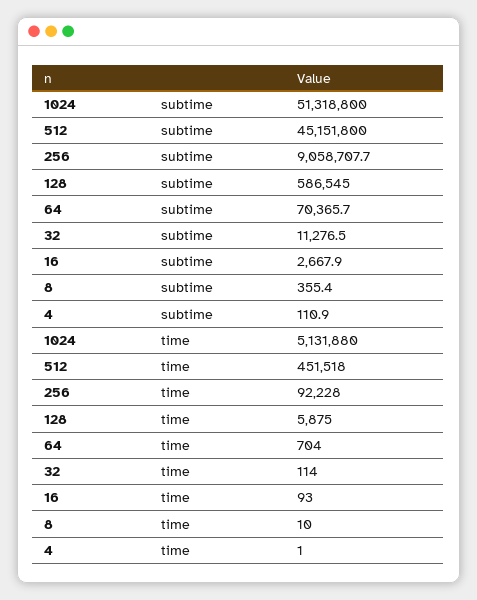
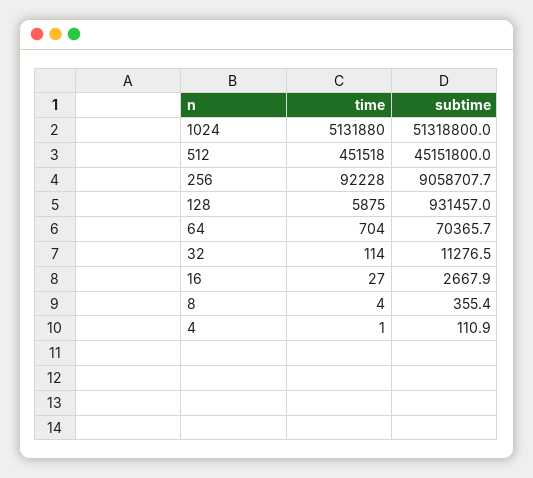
  {
    "1024": {
      "subtime": 51318800,
      "time": 5131880
    },
    "512": {
      "subtime": 45151800,
      "time": 451518
    },
    "256": {
      "subtime": 9058707.7,
      "time": 92228
    },
    "128": {
-     "subtime": 586545,
+     "subtime": 931457,
      "time": 5875
    },
    "64": {
      "subtime": 70365.7,
      "time": 704
    },
    "32": {
      "subtime": 11276.5,
      "time": 114
    },
    "16": {
      "subtime": 2667.9,
-     "time": 93
+     "time": 27
    },
    "8": {
      "subtime": 355.4,
-     "time": 10
+     "time": 4
    },
    "4": {
      "subtime": 110.9,
      "time": 1
    }
  }

